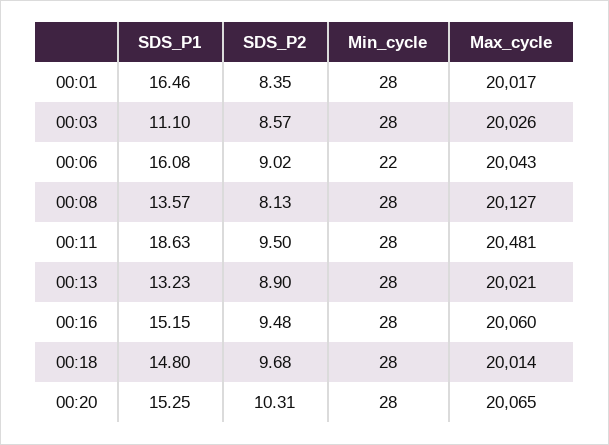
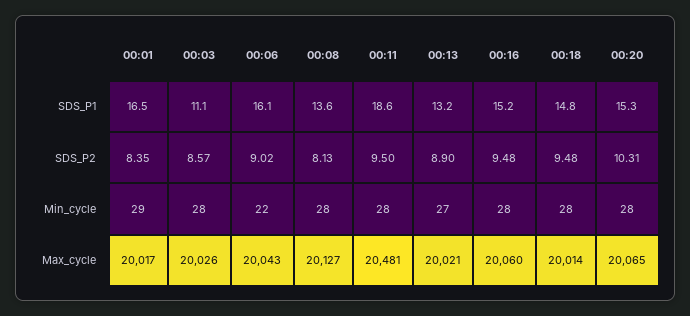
  {
    "SDS_P1": {
      "00:01": 16.46,
      "00:03": 11.1,
      "00:06": 16.08,
      "00:08": 13.57,
      "00:11": 18.63,
      "00:13": 13.23,
      "00:16": 15.15,
      "00:18": 14.8,
      "00:20": 15.25
    },
    "SDS_P2": {
      "00:01": 8.35,
      "00:03": 8.57,
      "00:06": 9.02,
      "00:08": 8.13,
      "00:11": 9.5,
      "00:13": 8.9,
      "00:16": 9.48,
-     "00:18": 9.68,
+     "00:18": 9.48,
      "00:20": 10.31
    },
    "Min_cycle": {
-     "00:01": 28,
+     "00:01": 29,
      "00:03": 28,
      "00:06": 22,
      "00:08": 28,
      "00:11": 28,
-     "00:13": 28,
+     "00:13": 27,
      "00:16": 28,
      "00:18": 28,
      "00:20": 28
    },
    "Max_cycle": {
      "00:01": 20017,
      "00:03": 20026,
      "00:06": 20043,
      "00:08": 20127,
      "00:11": 20481,
      "00:13": 20021,
      "00:16": 20060,
      "00:18": 20014,
      "00:20": 20065
    }
  }

